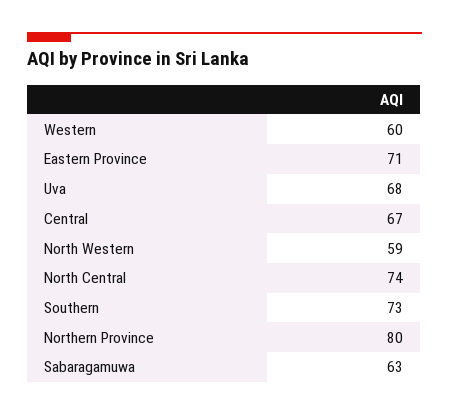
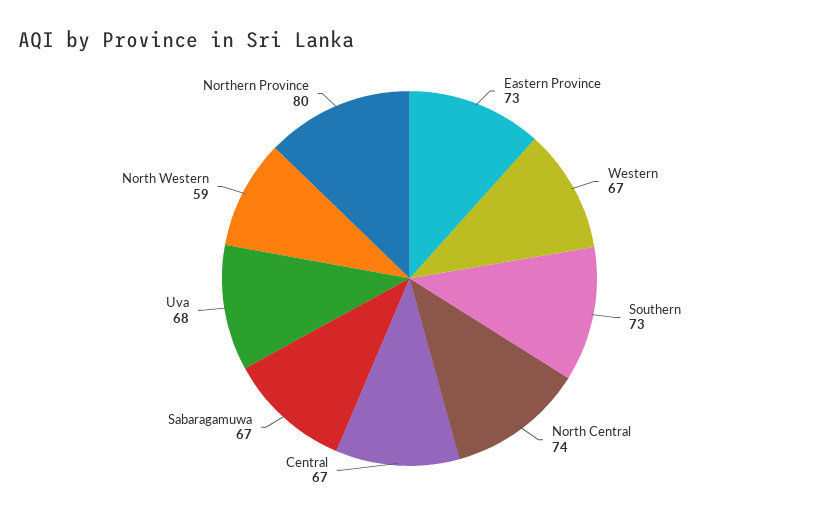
  {
-   "Western": 60,
+   "Western": 67,
-   "Eastern Province": 71,
+   "Eastern Province": 73,
    "Uva": 68,
    "Central": 67,
    "North Western": 59,
    "North Central": 74,
    "Southern": 73,
    "Northern Province": 80,
-   "Sabaragamuwa": 63
+   "Sabaragamuwa": 67
  }

